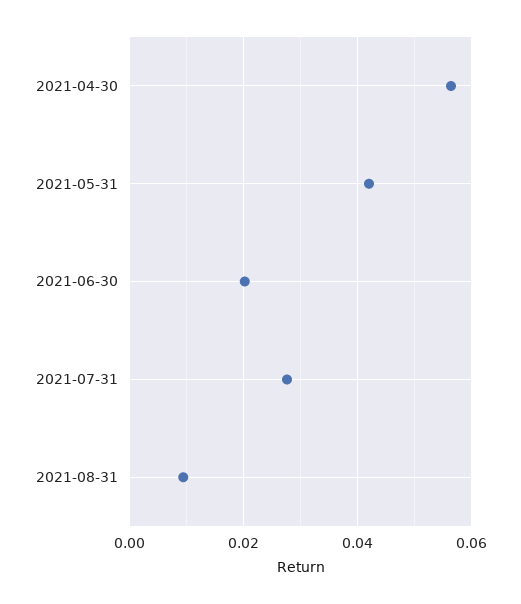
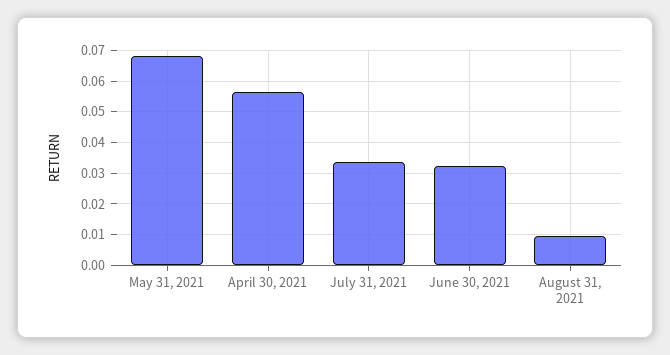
  {
    "2021-04-30": 0.056,
-   "2021-05-31": 0.042,
+   "2021-05-31": 0.068,
-   "2021-06-30": 0.02,
+   "2021-06-30": 0.032,
-   "2021-07-31": 0.028,
+   "2021-07-31": 0.034,
    "2021-08-31": 0.01
  }

